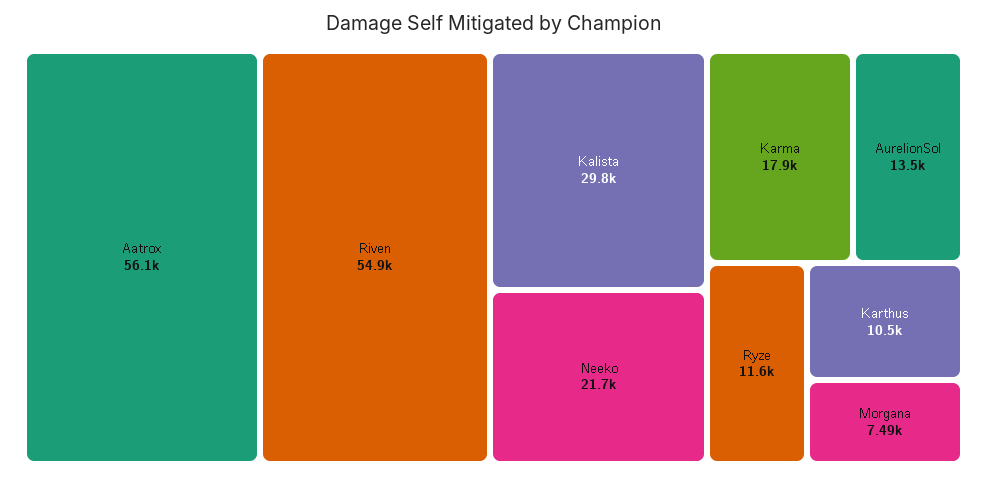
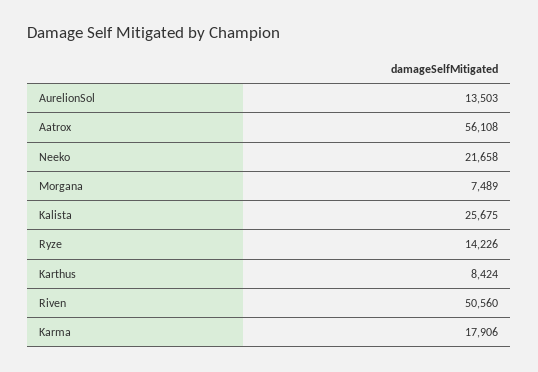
  {
    "Aatrox": 56108,
-   "Riven": 54900,
+   "Riven": 50560,
-   "Kalista": 29800,
+   "Kalista": 25675,
    "Neeko": 21658,
    "Karma": 17906,
    "AurelionSol": 13503,
-   "Ryze": 11600,
+   "Ryze": 14226,
-   "Karthus": 10500,
+   "Karthus": 8424,
    "Morgana": 7489
  }

